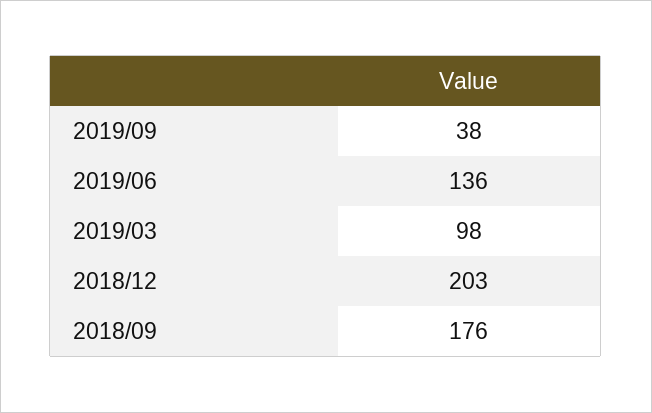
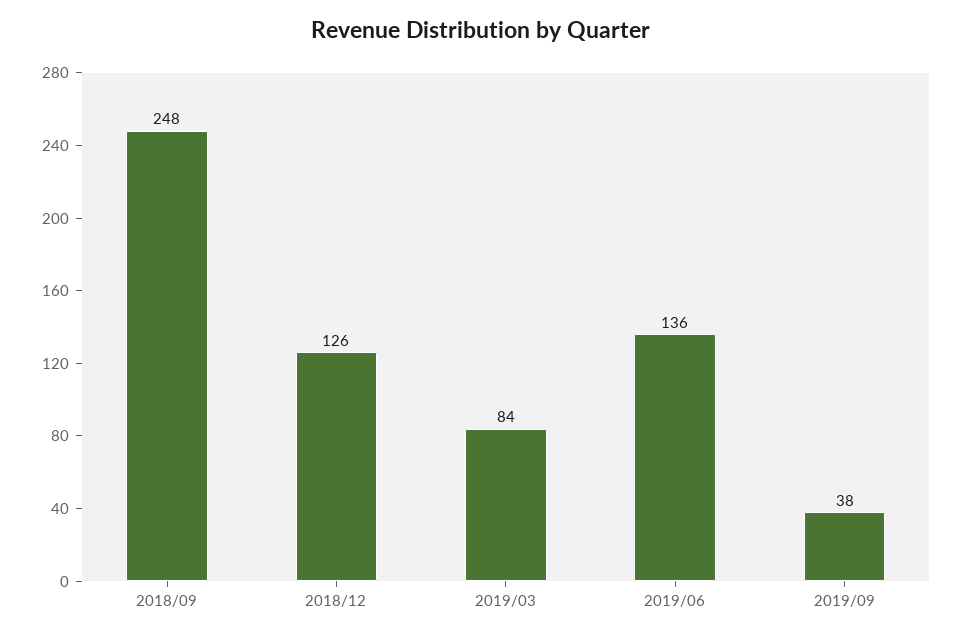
  {
    "2019/09": 38,
    "2019/06": 136,
-   "2019/03": 98,
+   "2019/03": 84,
-   "2018/12": 203,
+   "2018/12": 126,
-   "2018/09": 176
+   "2018/09": 248
  }

